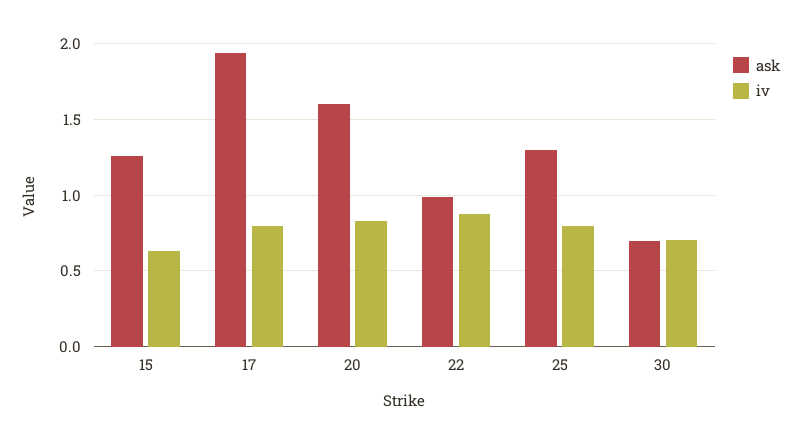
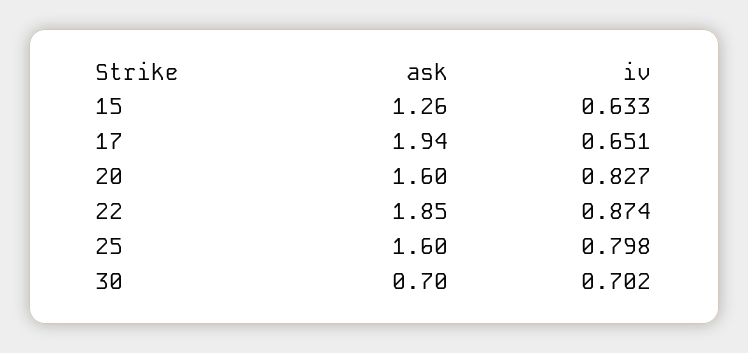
  {
    "ask": {
      "15": 1.26,
      "17": 1.94,
      "20": 1.6,
-     "22": 1,
+     "22": 1.85,
-     "25": 1.3,
+     "25": 1.6,
      "30": 0.7
    },
    "iv": {
      "15": 0.633,
-     "17": 0.8,
+     "17": 0.651,
      "20": 0.827,
      "22": 0.874,
      "25": 0.798,
      "30": 0.702
    }
  }

